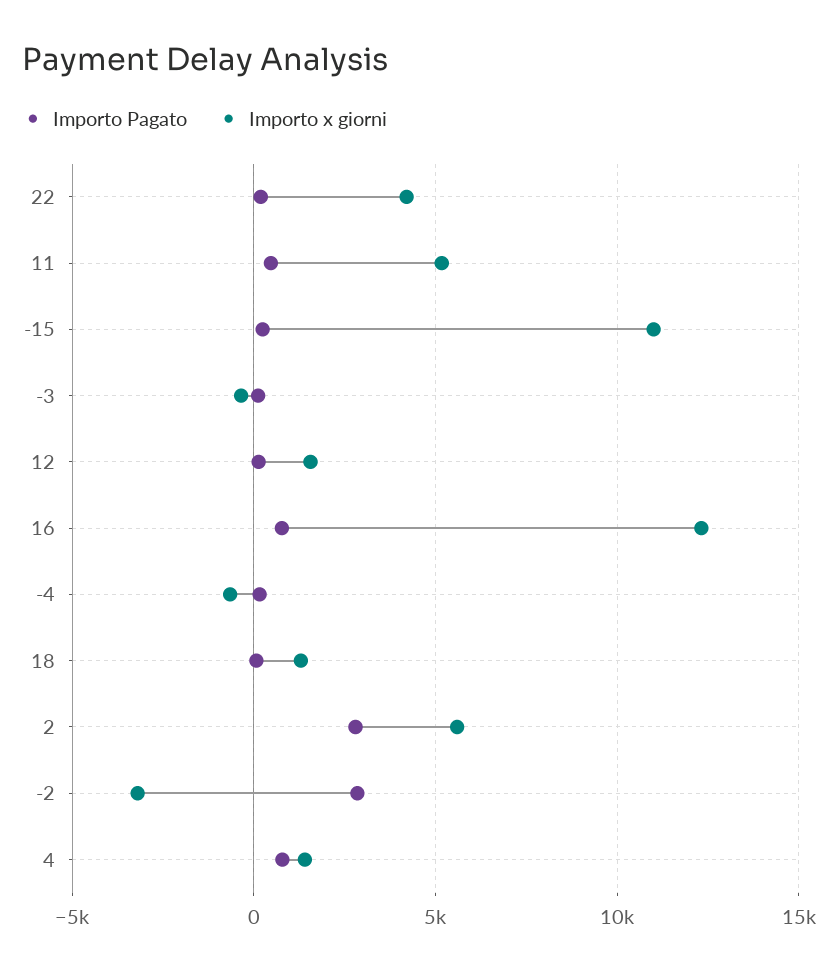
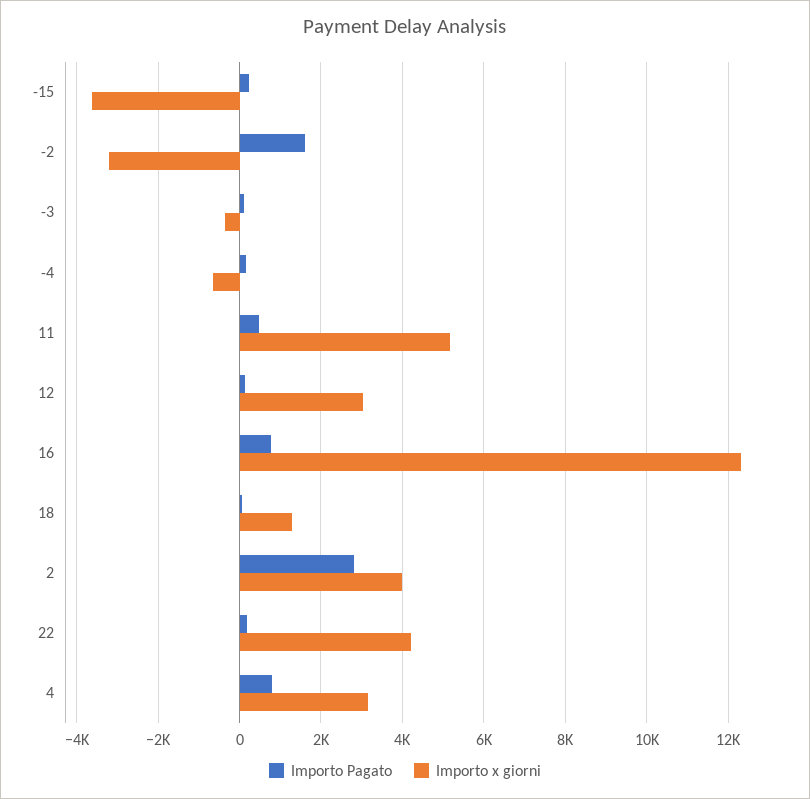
  {
    "Importo Pagato": {
      "22": 200,
      "11": 400,
      "-15": 200,
      "-3": 200,
      "12": 200,
      "16": 800,
      "-4": 200,
      "18": 0,
      "2": 2800,
-     "-2": 3000,
+     "-2": 1600,
      "4": 800
    },
    "Importo x giorni": {
      "22": 4200,
      "11": 5200,
-     "-15": 11000,
+     "-15": -3600,
      "-3": -400,
-     "12": 1500,
+     "12": 3000,
      "16": 12400,
      "-4": -600,
      "18": 1200,
-     "2": 5500,
+     "2": 4000,
      "-2": -3200,
-     "4": 1500
+     "4": 3200
    }
  }

